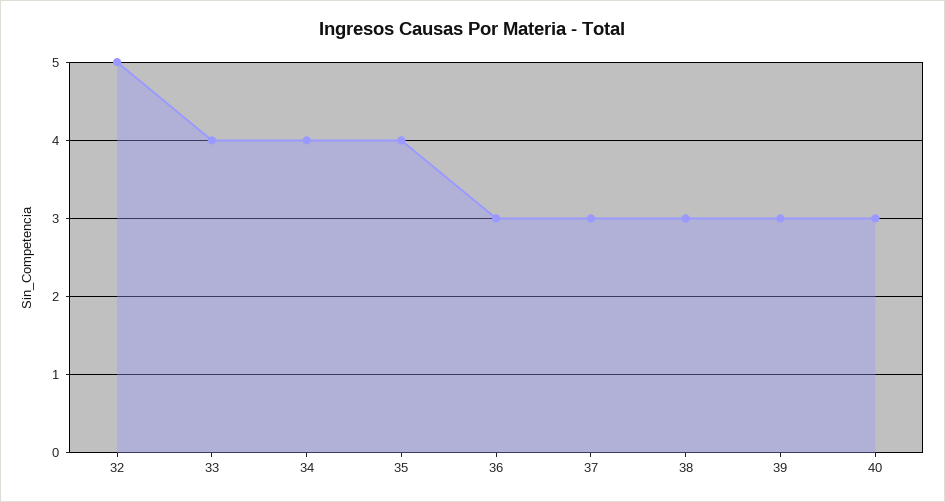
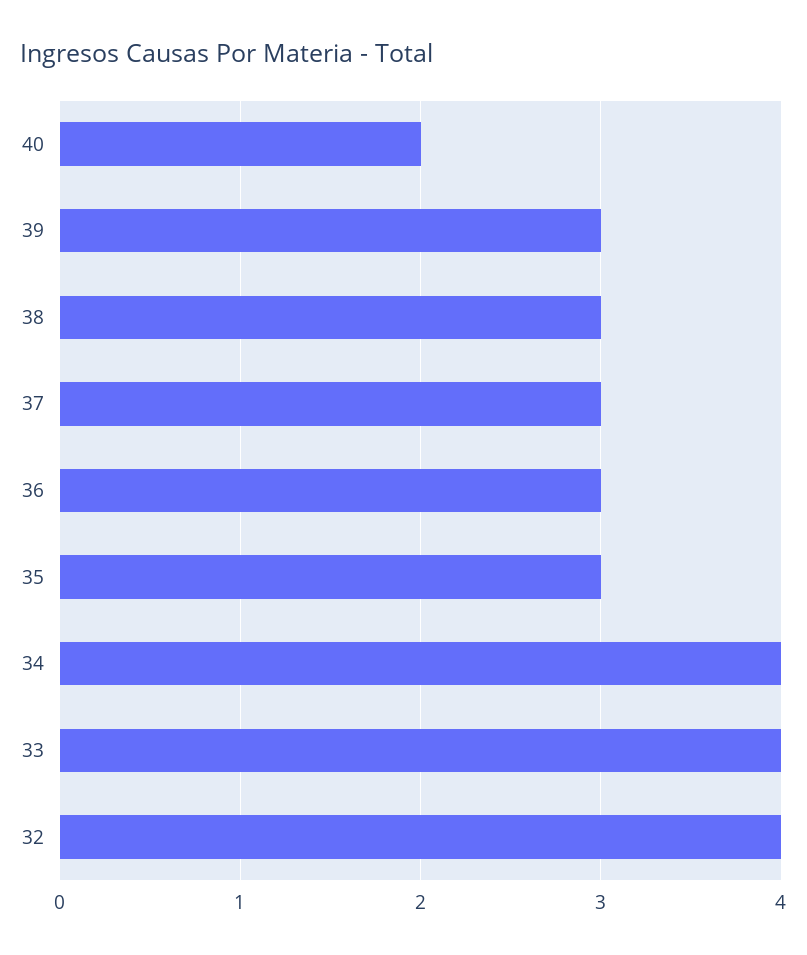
  {
-   "32": 5,
+   "32": 4,
    "33": 4,
    "34": 4,
-   "35": 4,
+   "35": 3,
    "36": 3,
    "37": 3,
    "38": 3,
    "39": 3,
-   "40": 3
+   "40": 2
  }

